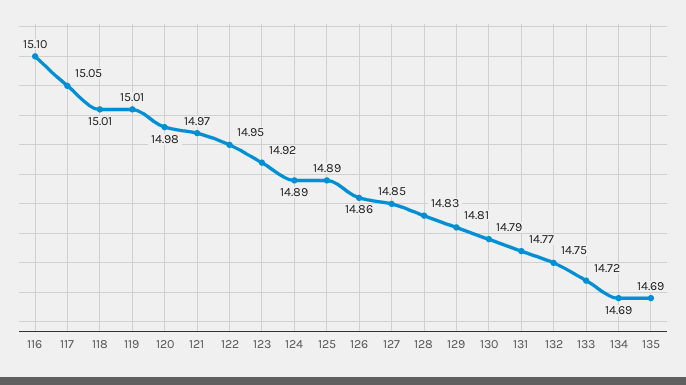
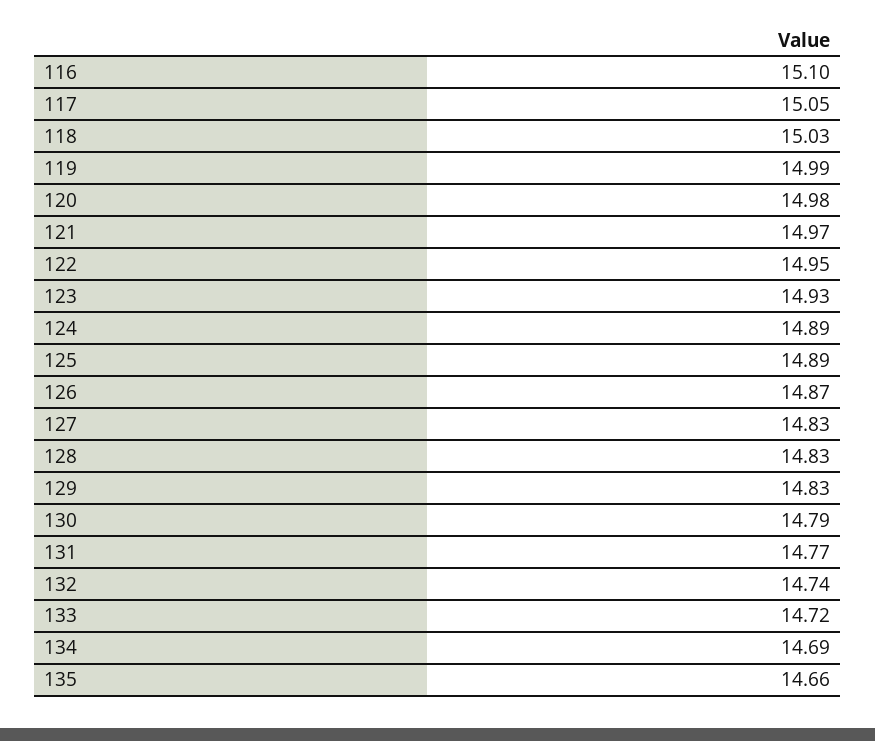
  {
    "116": 15.1,
    "117": 15.05,
-   "118": 15.01,
+   "118": 15.03,
-   "119": 15.01,
+   "119": 14.99,
    "120": 14.98,
    "121": 14.97,
    "122": 14.95,
-   "123": 14.92,
+   "123": 14.93,
    "124": 14.89,
    "125": 14.89,
-   "126": 14.86,
+   "126": 14.87,
-   "127": 14.85,
+   "127": 14.83,
    "128": 14.83,
-   "129": 14.81,
+   "129": 14.83,
    "130": 14.79,
    "131": 14.77,
-   "132": 14.75,
+   "132": 14.74,
    "133": 14.72,
    "134": 14.69,
-   "135": 14.69
+   "135": 14.66
  }

